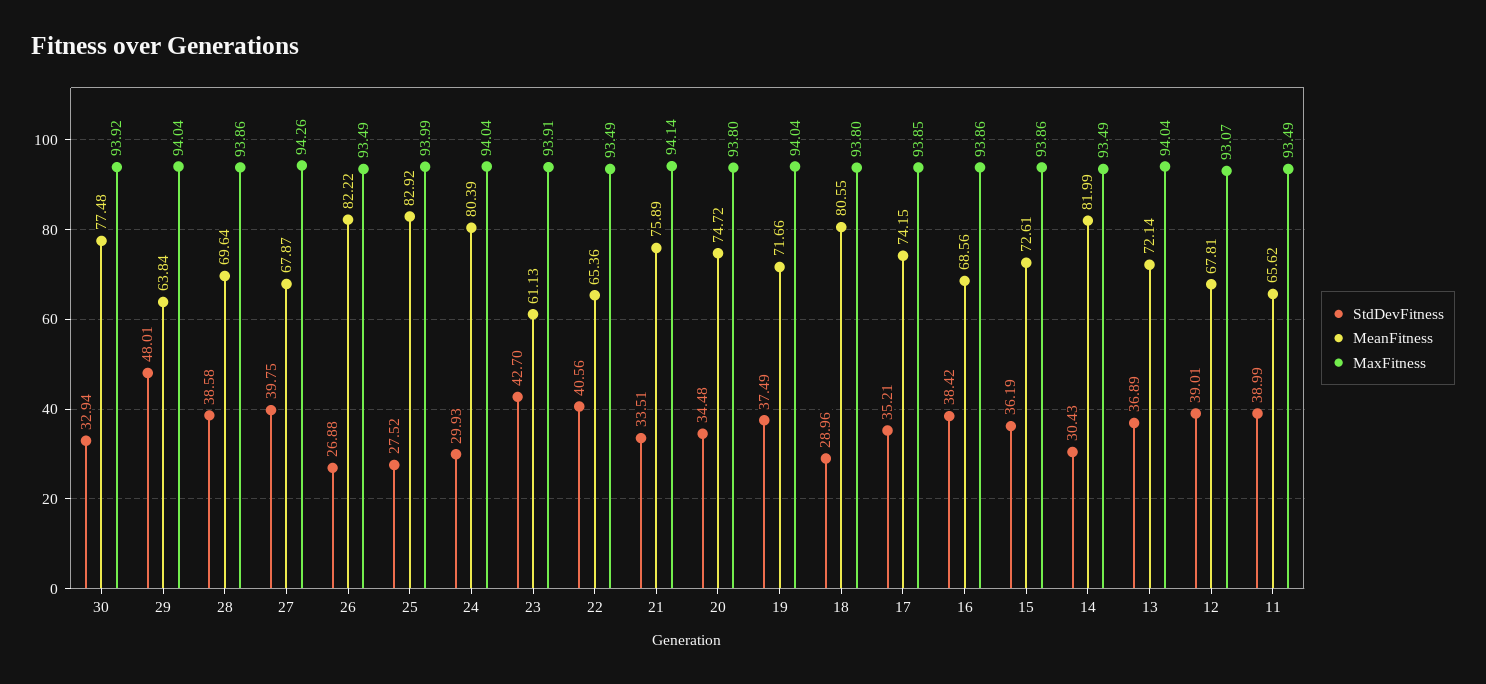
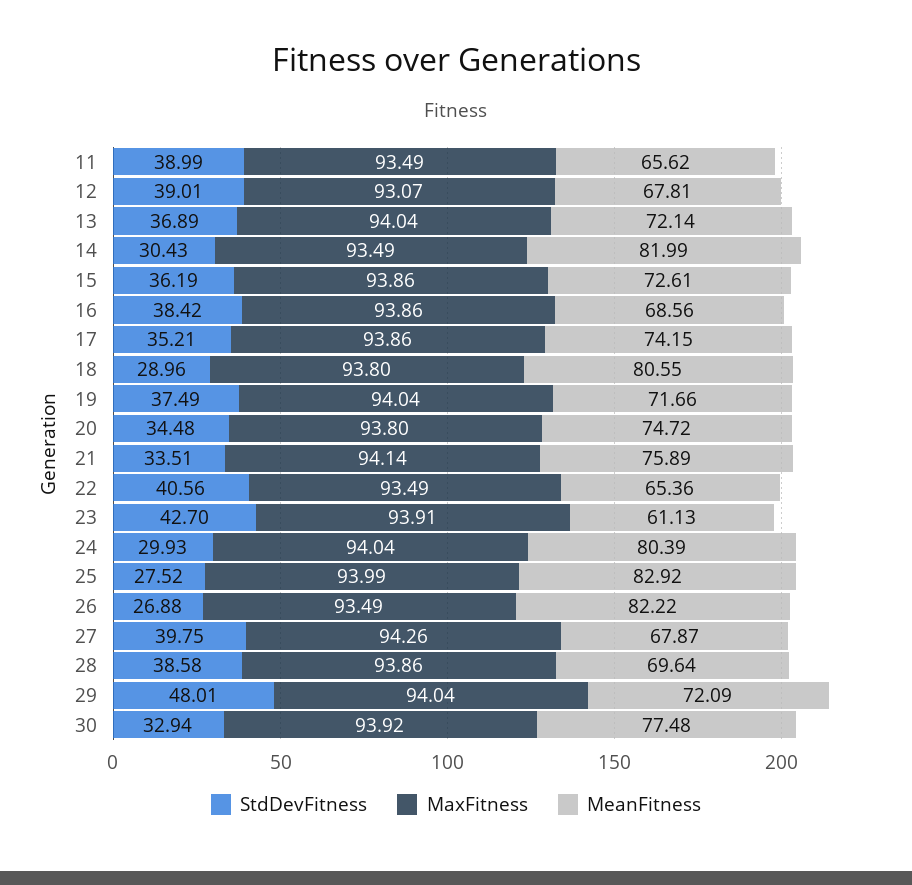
  {
    "StdDevFitness": {
      "30": 32.94,
      "29": 48.01,
      "28": 38.58,
      "27": 39.75,
      "26": 26.88,
      "25": 27.52,
      "24": 29.93,
      "23": 42.7,
      "22": 40.56,
      "21": 33.51,
      "20": 34.48,
      "19": 37.49,
      "18": 28.96,
      "17": 35.21,
      "16": 38.42,
      "15": 36.19,
      "14": 30.43,
      "13": 36.89,
      "12": 39.01,
      "11": 38.99
    },
    "MeanFitness": {
      "30": 77.48,
-     "29": 63.84,
+     "29": 72.09,
      "28": 69.64,
      "27": 67.87,
      "26": 82.22,
      "25": 82.92,
      "24": 80.39,
      "23": 61.13,
      "22": 65.36,
      "21": 75.89,
      "20": 74.72,
      "19": 71.66,
      "18": 80.55,
      "17": 74.15,
      "16": 68.56,
      "15": 72.61,
      "14": 81.99,
      "13": 72.14,
      "12": 67.81,
      "11": 65.62
    },
    "MaxFitness": {
      "30": 93.92,
      "29": 94.04,
      "28": 93.86,
      "27": 94.26,
      "26": 93.49,
      "25": 93.99,
      "24": 94.04,
      "23": 93.91,
      "22": 93.49,
      "21": 94.14,
      "20": 93.8,
      "19": 94.04,
      "18": 93.8,
-     "17": 93.85,
+     "17": 93.86,
      "16": 93.86,
      "15": 93.86,
      "14": 93.49,
      "13": 94.04,
      "12": 93.07,
      "11": 93.49
    }
  }

